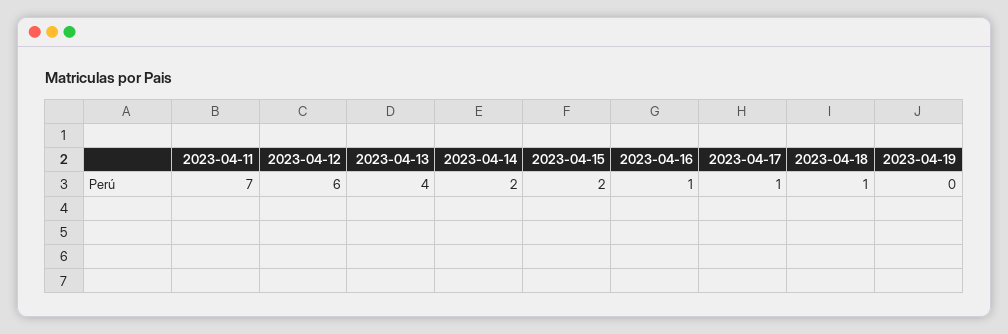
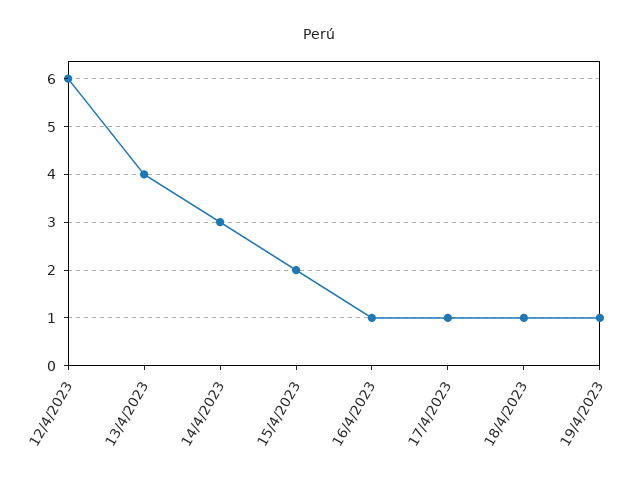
  {
-   "2023-04-11": 7,
    "2023-04-12": 6,
    "2023-04-13": 4,
-   "2023-04-14": 2,
+   "2023-04-14": 3,
    "2023-04-15": 2,
    "2023-04-16": 1,
    "2023-04-17": 1,
    "2023-04-18": 1,
-   "2023-04-19": 0
+   "2023-04-19": 1
  }

